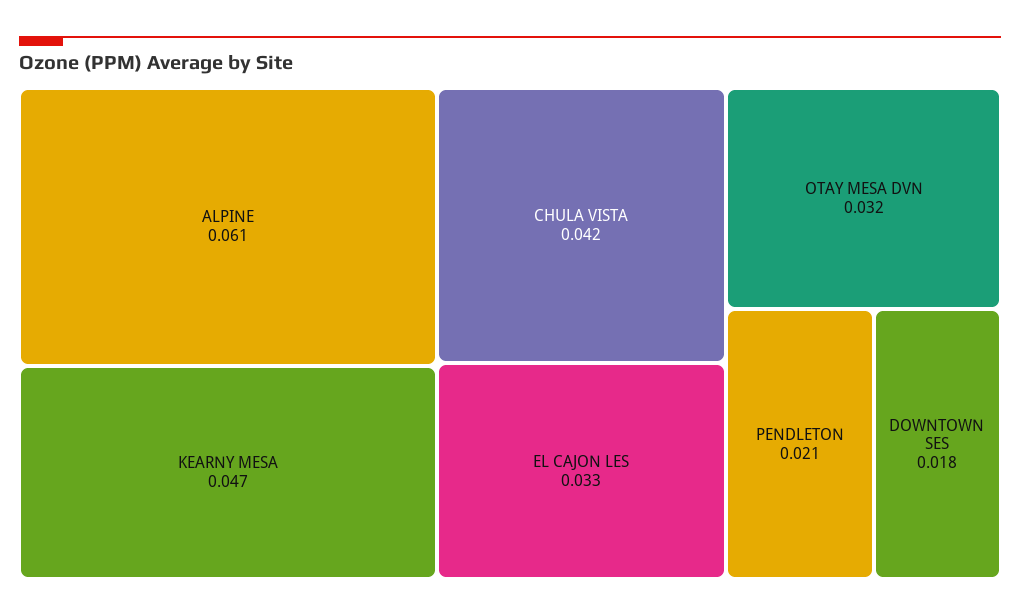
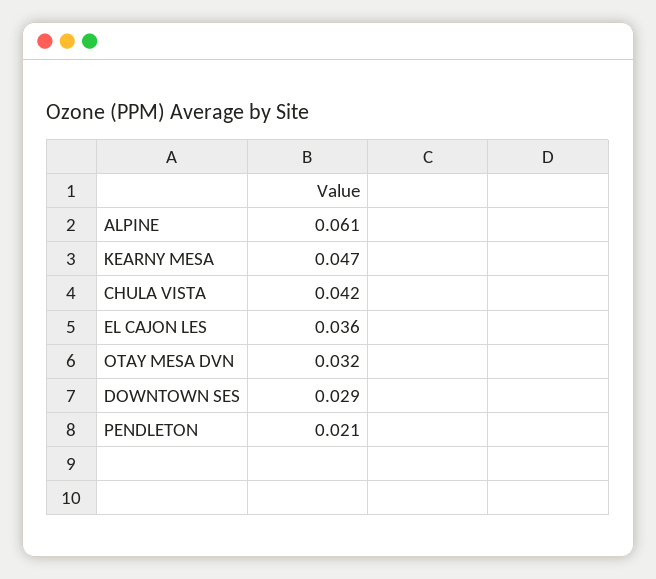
  {
    "ALPINE": 0.061,
    "KEARNY MESA": 0.047,
    "CHULA VISTA": 0.042,
-   "EL CAJON LES": 0.033,
+   "EL CAJON LES": 0.036,
    "OTAY MESA DVN": 0.032,
    "PENDLETON": 0.021,
-   "DOWNTOWN SES": 0.018
+   "DOWNTOWN SES": 0.029
  }

